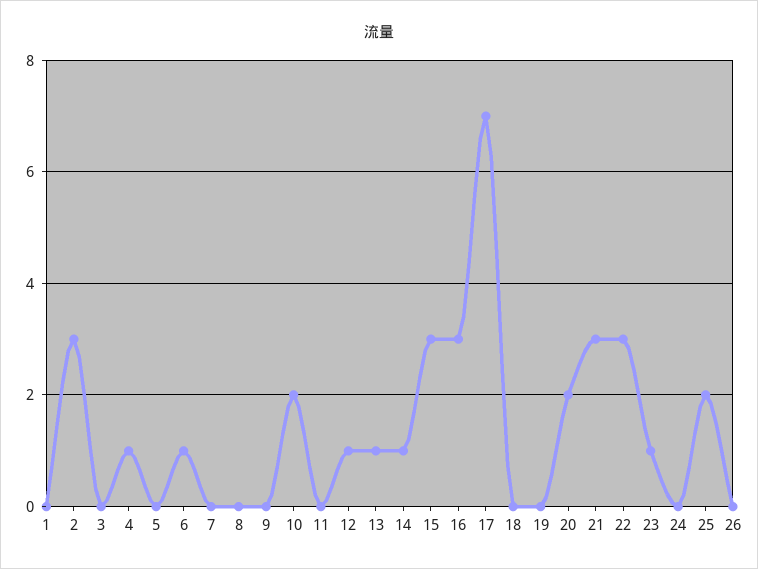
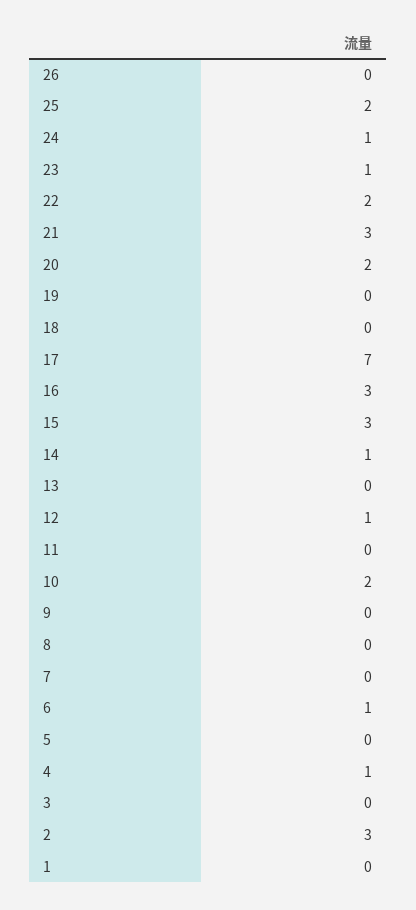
  {
    "1": 0,
    "2": 3,
    "3": 0,
    "4": 1,
    "5": 0,
    "6": 1,
    "7": 0,
    "8": 0,
    "9": 0,
    "10": 2,
    "11": 0,
    "12": 1,
-   "13": 1,
+   "13": 0,
    "14": 1,
    "15": 3,
    "16": 3,
    "17": 7,
    "18": 0,
    "19": 0,
    "20": 2,
    "21": 3,
-   "22": 3,
+   "22": 2,
    "23": 1,
-   "24": 0,
+   "24": 1,
    "25": 2,
    "26": 0
  }

